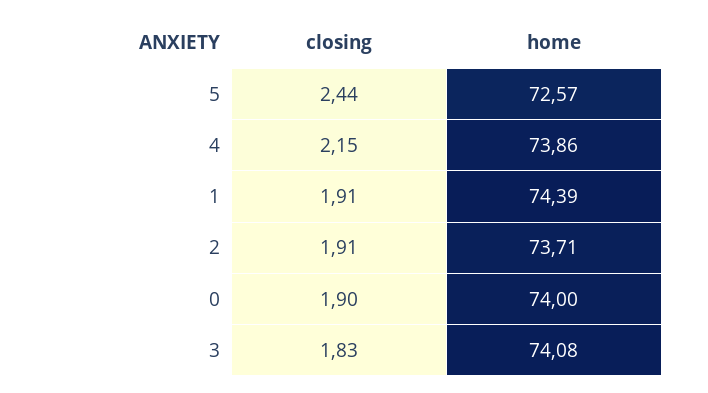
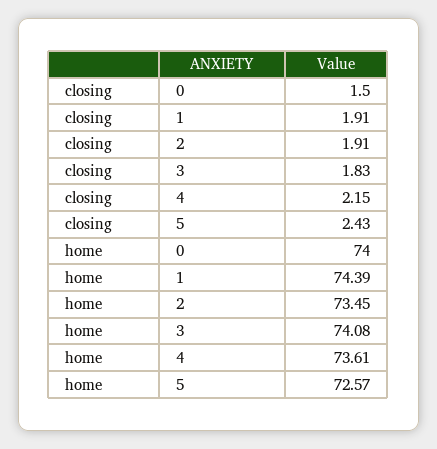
  {
    "closing": {
-     "5": 2.44,
+     "5": 2.43,
      "4": 2.15,
      "1": 1.91,
      "2": 1.91,
-     "0": 1.9,
+     "0": 1.5,
      "3": 1.83
    },
    "home": {
      "5": 72.57,
-     "4": 73.86,
+     "4": 73.61,
      "1": 74.39,
-     "2": 73.71,
+     "2": 73.45,
      "0": 74,
      "3": 74.08
    }
  }

